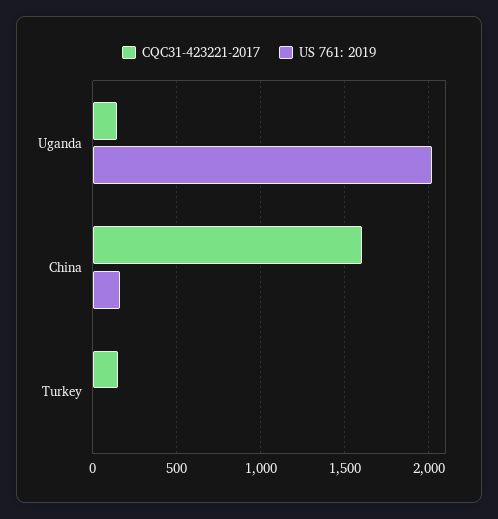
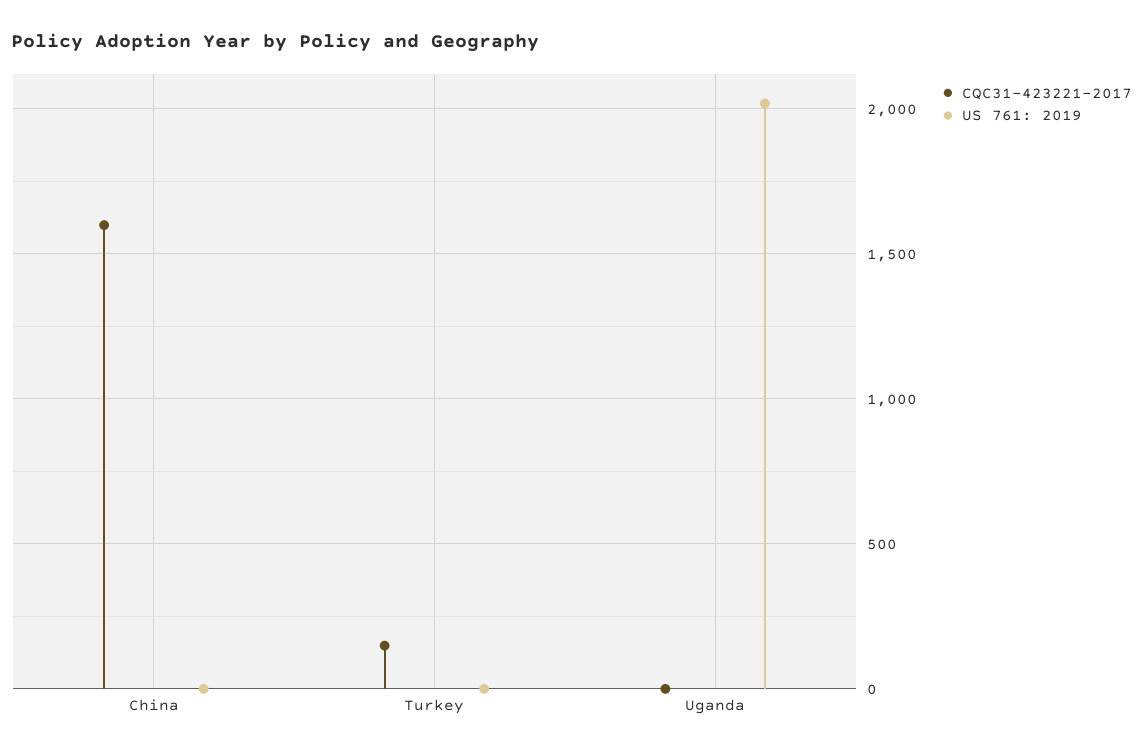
  {
    "CQC31-423221-2017": {
-     "Uganda": 150,
+     "Uganda": 0,
      "China": 1600,
      "Turkey": 150
    },
    "US 761: 2019": {
      "Uganda": 2000,
-     "China": 150,
+     "China": 0,
      "Turkey": 0
    }
  }

